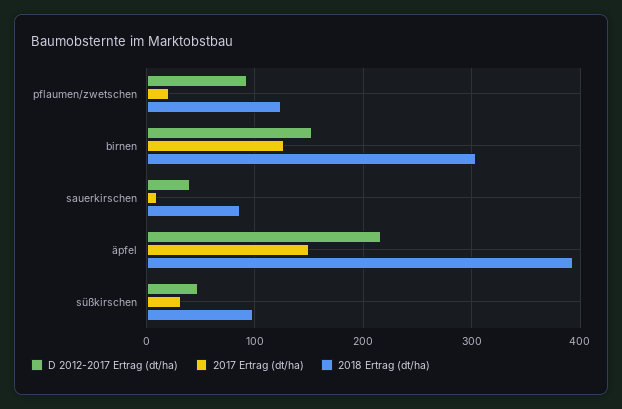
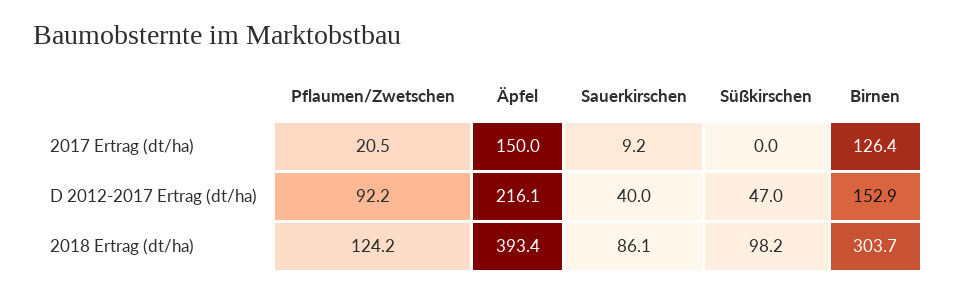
  {
    "D 2012-2017 Ertrag (dt/ha)": {
      "pflaumen/zwetschen": 92.2,
      "birnen": 152.9,
      "sauerkirschen": 40,
      "äpfel": 216.1,
      "süßkirschen": 47
    },
    "2017 Ertrag (dt/ha)": {
      "pflaumen/zwetschen": 20.5,
      "birnen": 126.4,
      "sauerkirschen": 9.2,
      "äpfel": 150,
-     "süßkirschen": 30
+     "süßkirschen": 0
    },
    "2018 Ertrag (dt/ha)": {
      "pflaumen/zwetschen": 124.2,
      "birnen": 303.7,
      "sauerkirschen": 86.1,
      "äpfel": 393.4,
      "süßkirschen": 98.2
    }
  }

